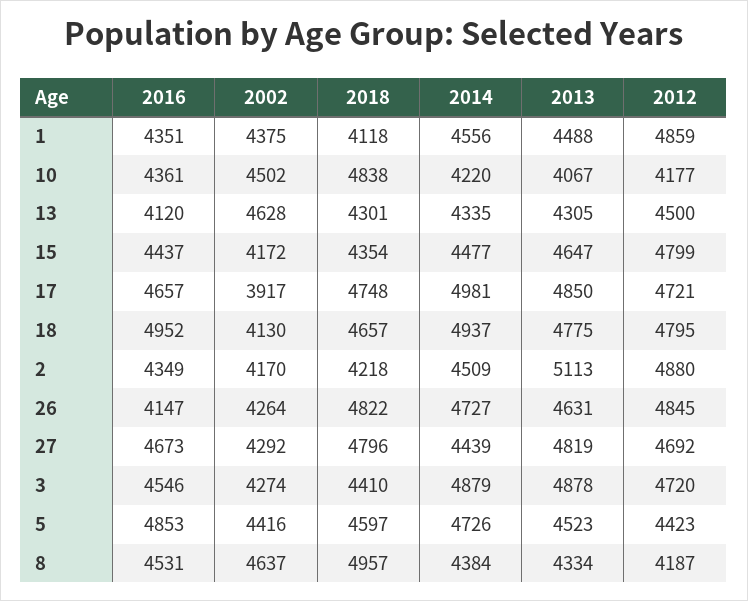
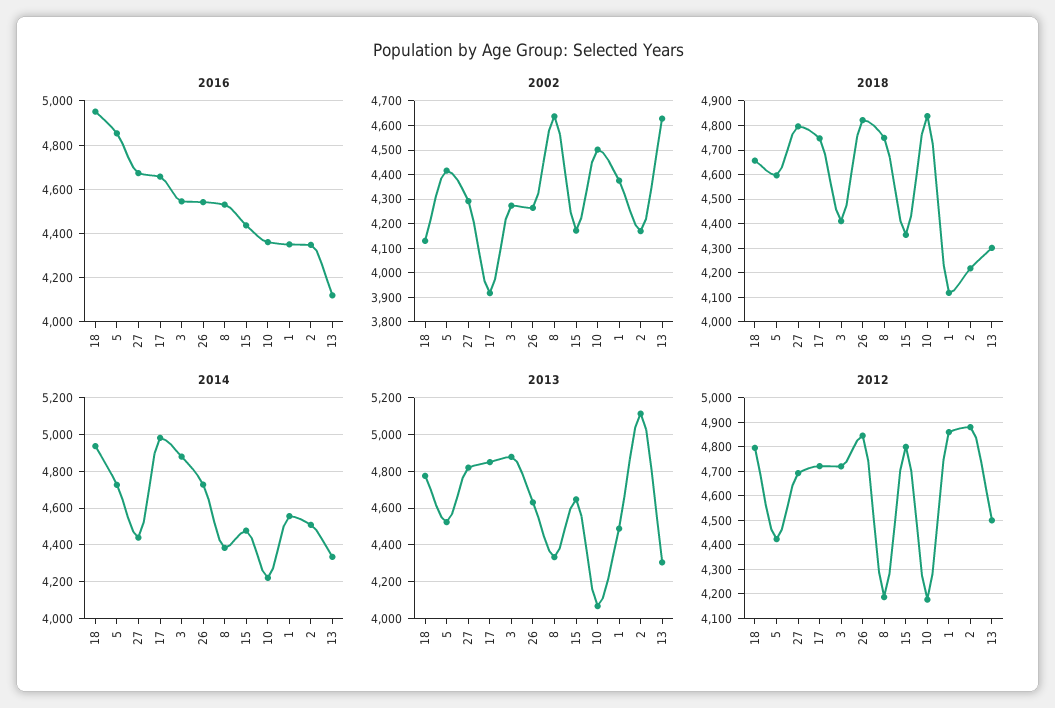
  {
    "2016": {
      "1": 4351,
      "10": 4361,
      "13": 4120,
      "15": 4437,
      "17": 4657,
      "18": 4952,
      "2": 4349,
-     "26": 4147,
+     "26": 4550,
      "27": 4673,
      "3": 4546,
      "5": 4853,
      "8": 4531
    },
    "2002": {
      "1": 4375,
      "10": 4502,
      "13": 4628,
      "15": 4172,
      "17": 3917,
      "18": 4130,
      "2": 4170,
      "26": 4264,
      "27": 4292,
      "3": 4274,
      "5": 4416,
      "8": 4637
    },
    "2018": {
      "1": 4118,
      "10": 4838,
      "13": 4301,
      "15": 4354,
      "17": 4748,
      "18": 4657,
      "2": 4218,
      "26": 4822,
      "27": 4796,
      "3": 4410,
      "5": 4597,
-     "8": 4957
+     "8": 4750
    },
    "2014": {
      "1": 4556,
      "10": 4220,
      "13": 4335,
      "15": 4477,
      "17": 4981,
      "18": 4937,
      "2": 4509,
      "26": 4727,
      "27": 4439,
      "3": 4879,
      "5": 4726,
      "8": 4384
    },
    "2013": {
      "1": 4488,
      "10": 4067,
      "13": 4305,
      "15": 4647,
      "17": 4850,
      "18": 4775,
      "2": 5113,
      "26": 4631,
      "27": 4819,
      "3": 4878,
      "5": 4523,
      "8": 4334
    },
    "2012": {
      "1": 4859,
      "10": 4177,
      "13": 4500,
      "15": 4799,
      "17": 4721,
      "18": 4795,
      "2": 4880,
      "26": 4845,
      "27": 4692,
      "3": 4720,
      "5": 4423,
      "8": 4187
    }
  }

